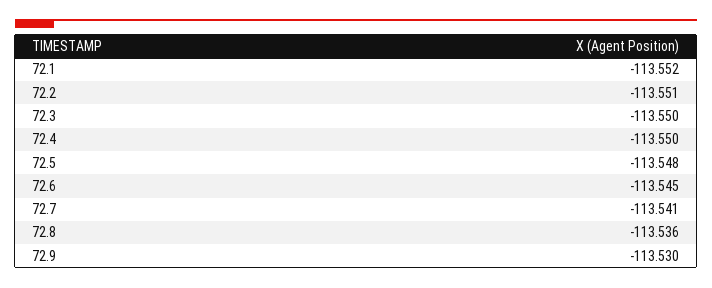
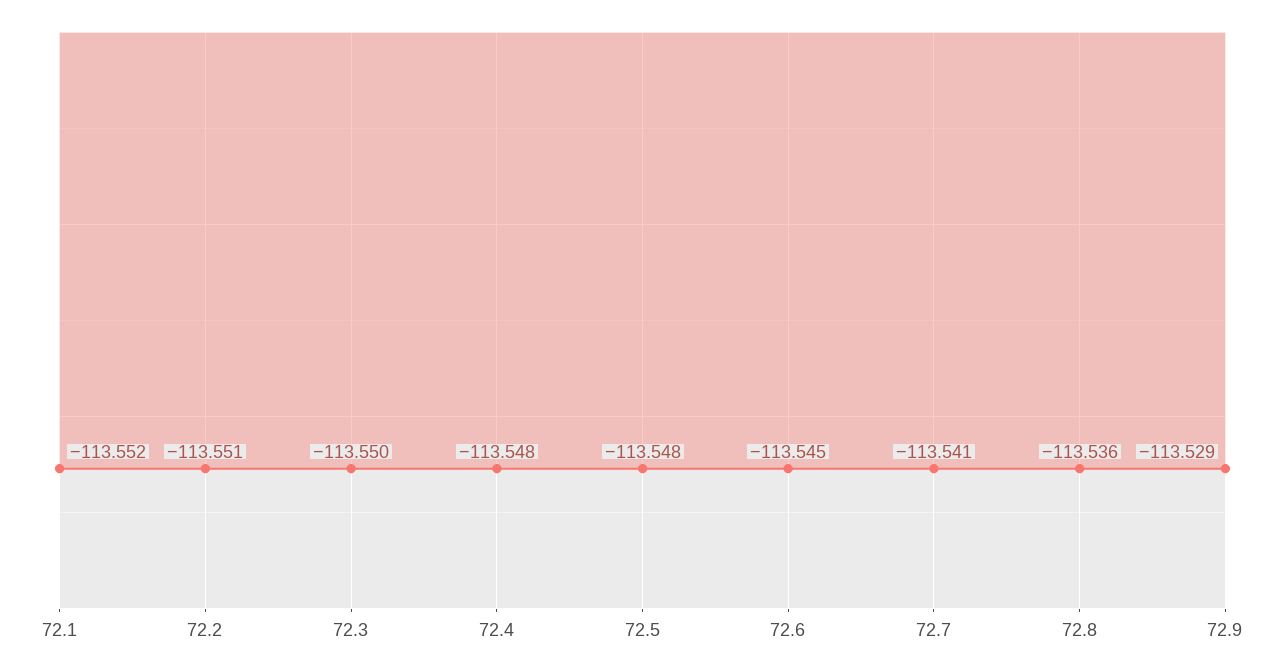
  {
    "72.1": -113.552,
    "72.2": -113.551,
    "72.3": -113.55,
-   "72.4": -113.55,
+   "72.4": -113.548,
    "72.5": -113.548,
    "72.6": -113.545,
    "72.7": -113.541,
    "72.8": -113.536,
-   "72.9": -113.53
+   "72.9": -113.529
  }

